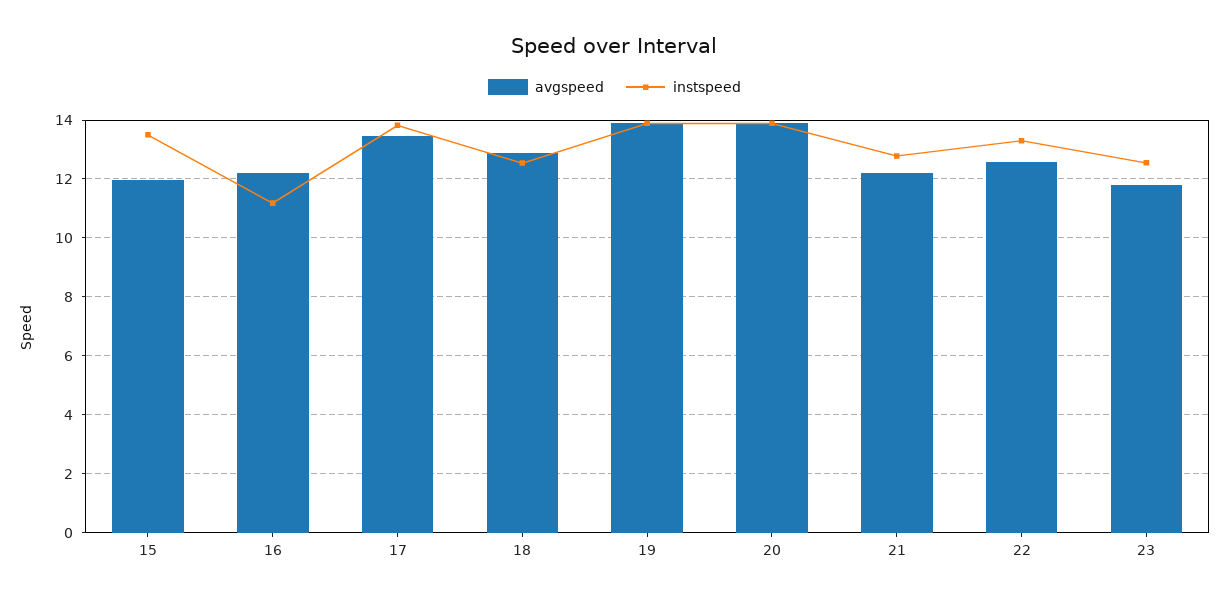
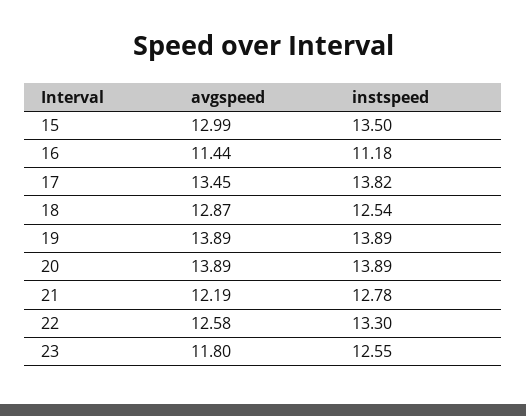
  {
    "avgspeed": {
-     "15": 12,
+     "15": 12.99,
-     "16": 12.25,
+     "16": 11.44,
      "17": 13.45,
      "18": 12.87,
      "19": 13.89,
      "20": 13.89,
      "21": 12.19,
      "22": 12.58,
      "23": 11.8
    },
    "instspeed": {
      "15": 13.5,
      "16": 11.18,
      "17": 13.82,
      "18": 12.54,
      "19": 13.89,
      "20": 13.89,
      "21": 12.78,
      "22": 13.3,
      "23": 12.55
    }
  }

